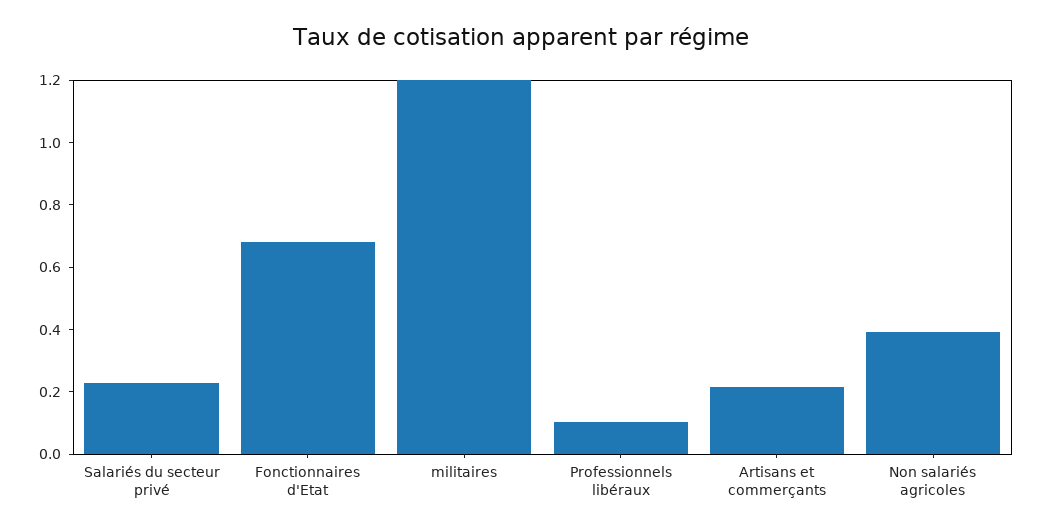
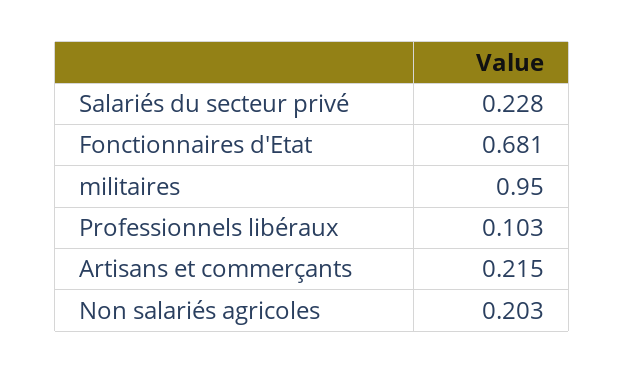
  {
    "Salariés du secteur privé": 0.228,
    "Fonctionnaires d'Etat": 0.681,
-   "militaires": 1.2,
+   "militaires": 0.95,
    "Professionnels libéraux": 0.103,
    "Artisans et commerçants": 0.215,
-   "Non salariés agricoles": 0.4
+   "Non salariés agricoles": 0.203
  }

